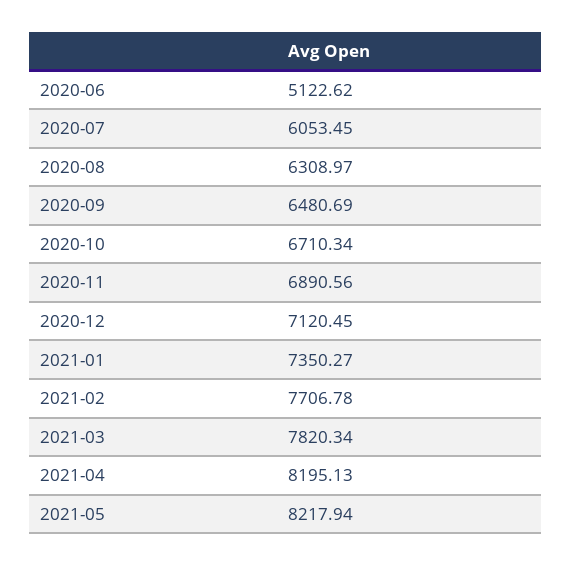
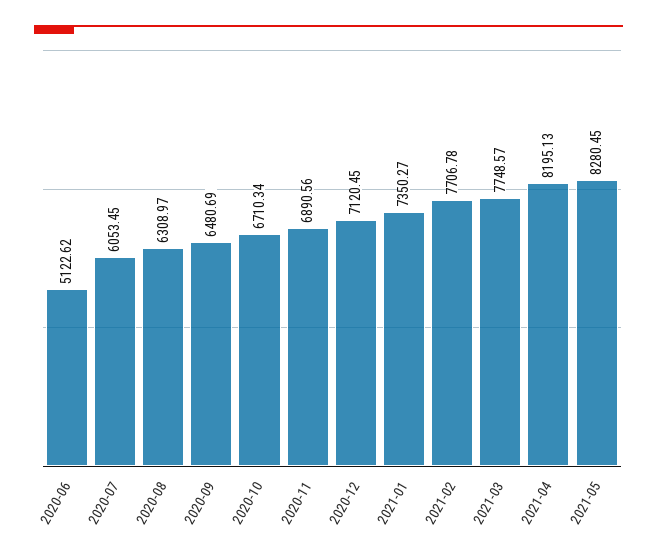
  {
    "2020-06": 5122.62,
    "2020-07": 6053.45,
    "2020-08": 6308.97,
    "2020-09": 6480.69,
    "2020-10": 6710.34,
    "2020-11": 6890.56,
    "2020-12": 7120.45,
    "2021-01": 7350.27,
    "2021-02": 7706.78,
-   "2021-03": 7820.34,
+   "2021-03": 7748.57,
    "2021-04": 8195.13,
-   "2021-05": 8217.94
+   "2021-05": 8280.45
  }

